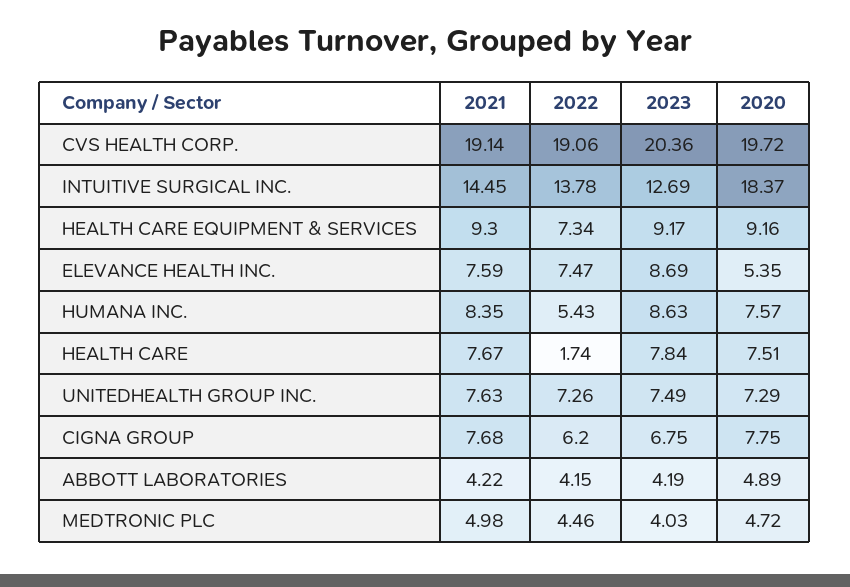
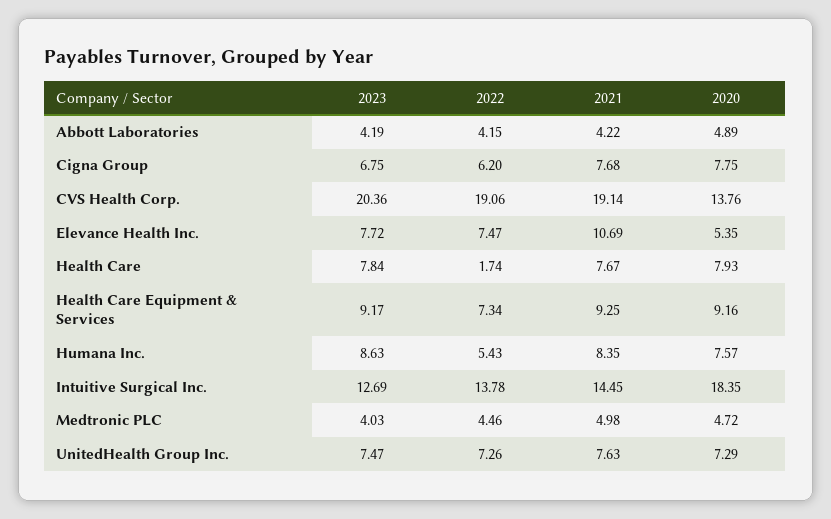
  {
    "2021": {
      "CVS HEALTH CORP.": 19.14,
      "INTUITIVE SURGICAL INC.": 14.45,
-     "HEALTH CARE EQUIPMENT & SERVICES": 9.3,
+     "HEALTH CARE EQUIPMENT & SERVICES": 9.25,
-     "ELEVANCE HEALTH INC.": 7.59,
+     "ELEVANCE HEALTH INC.": 10.69,
      "HUMANA INC.": 8.35,
      "HEALTH CARE": 7.67,
      "UNITEDHEALTH GROUP INC.": 7.63,
      "CIGNA GROUP": 7.68,
      "ABBOTT LABORATORIES": 4.22,
      "MEDTRONIC PLC": 4.98
    },
    "2022": {
      "CVS HEALTH CORP.": 19.06,
      "INTUITIVE SURGICAL INC.": 13.78,
      "HEALTH CARE EQUIPMENT & SERVICES": 7.34,
      "ELEVANCE HEALTH INC.": 7.47,
      "HUMANA INC.": 5.43,
      "HEALTH CARE": 1.74,
      "UNITEDHEALTH GROUP INC.": 7.26,
      "CIGNA GROUP": 6.2,
      "ABBOTT LABORATORIES": 4.15,
      "MEDTRONIC PLC": 4.46
    },
    "2023": {
      "CVS HEALTH CORP.": 20.36,
      "INTUITIVE SURGICAL INC.": 12.69,
      "HEALTH CARE EQUIPMENT & SERVICES": 9.17,
-     "ELEVANCE HEALTH INC.": 8.69,
+     "ELEVANCE HEALTH INC.": 7.72,
      "HUMANA INC.": 8.63,
      "HEALTH CARE": 7.84,
-     "UNITEDHEALTH GROUP INC.": 7.49,
+     "UNITEDHEALTH GROUP INC.": 7.47,
      "CIGNA GROUP": 6.75,
      "ABBOTT LABORATORIES": 4.19,
      "MEDTRONIC PLC": 4.03
    },
    "2020": {
-     "CVS HEALTH CORP.": 19.72,
+     "CVS HEALTH CORP.": 13.76,
-     "INTUITIVE SURGICAL INC.": 18.37,
+     "INTUITIVE SURGICAL INC.": 18.35,
      "HEALTH CARE EQUIPMENT & SERVICES": 9.16,
      "ELEVANCE HEALTH INC.": 5.35,
      "HUMANA INC.": 7.57,
-     "HEALTH CARE": 7.51,
+     "HEALTH CARE": 7.93,
      "UNITEDHEALTH GROUP INC.": 7.29,
      "CIGNA GROUP": 7.75,
      "ABBOTT LABORATORIES": 4.89,
      "MEDTRONIC PLC": 4.72
    }
  }

